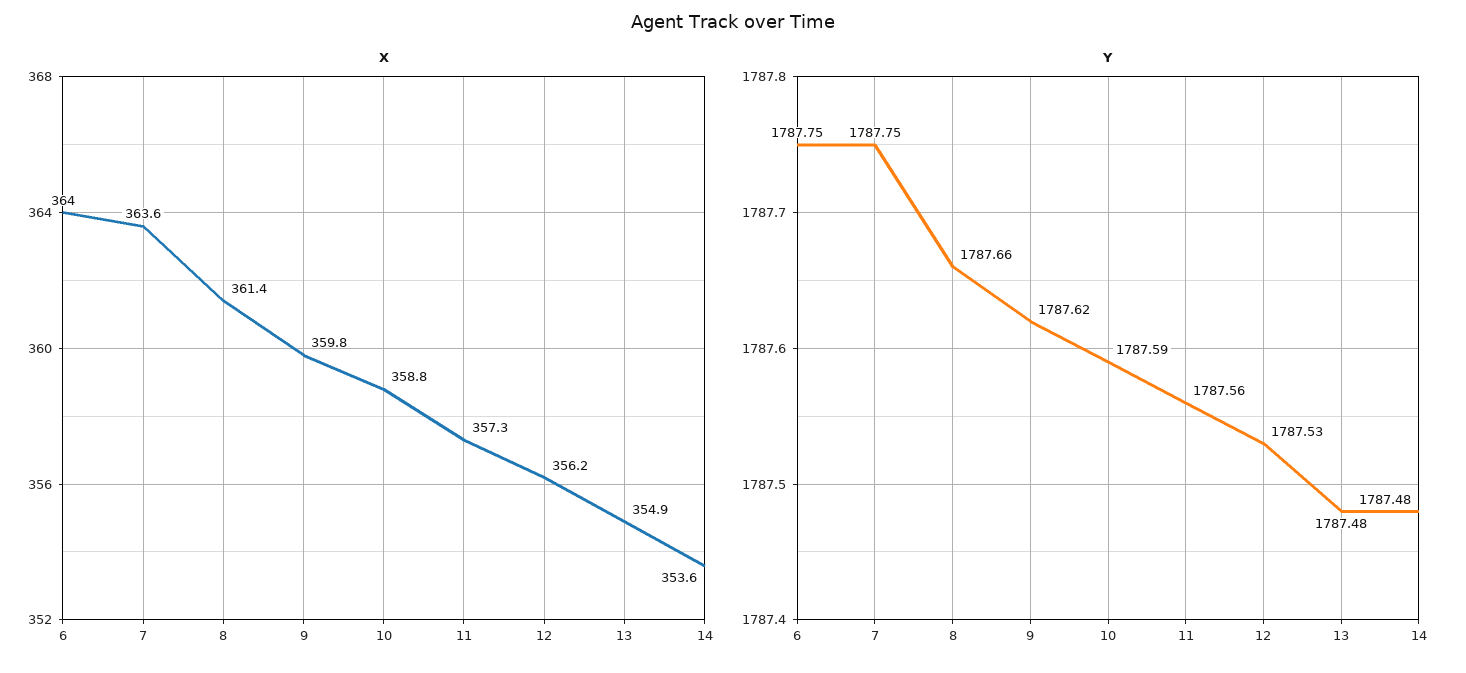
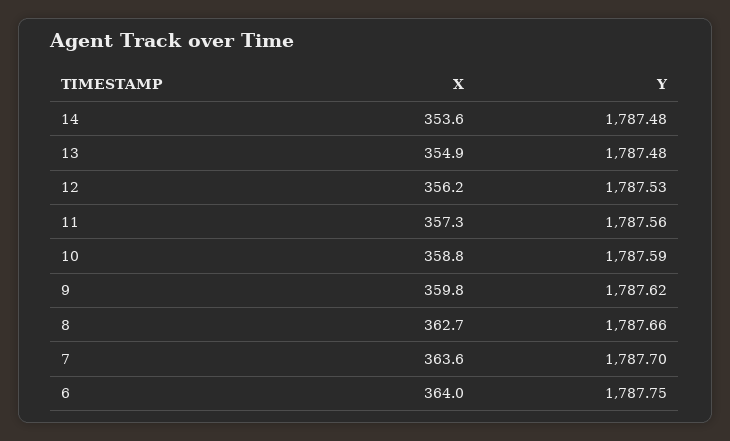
  {
    "X": {
      "6": 364,
      "7": 363.6,
-     "8": 361.4,
+     "8": 362.7,
      "9": 359.8,
      "10": 358.8,
      "11": 357.3,
      "12": 356.2,
      "13": 354.9,
      "14": 353.6
    },
    "Y": {
      "6": 1787.75,
-     "7": 1787.75,
+     "7": 1787.7,
      "8": 1787.66,
      "9": 1787.62,
      "10": 1787.59,
      "11": 1787.56,
      "12": 1787.53,
      "13": 1787.48,
      "14": 1787.48
    }
  }

